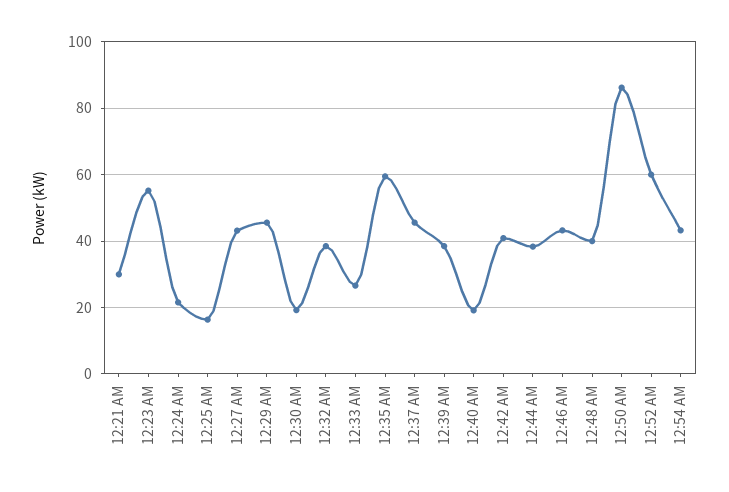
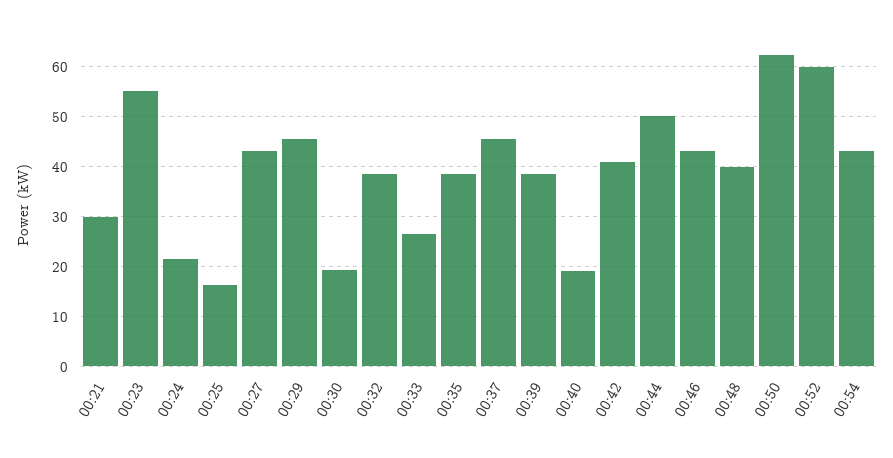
  {
    "12:21 AM": 30,
    "12:23 AM": 56,
    "12:24 AM": 22,
    "12:25 AM": 16,
    "12:27 AM": 44,
    "12:29 AM": 46,
    "12:30 AM": 20,
    "12:32 AM": 38,
    "12:33 AM": 26,
-   "12:35 AM": 60,
+   "12:35 AM": 38,
    "12:37 AM": 46,
    "12:39 AM": 38,
    "12:40 AM": 20,
    "12:42 AM": 40,
-   "12:44 AM": 38,
+   "12:44 AM": 50,
    "12:46 AM": 44,
    "12:48 AM": 40,
-   "12:50 AM": 86,
+   "12:50 AM": 62,
    "12:52 AM": 60,
    "12:54 AM": 44
  }

